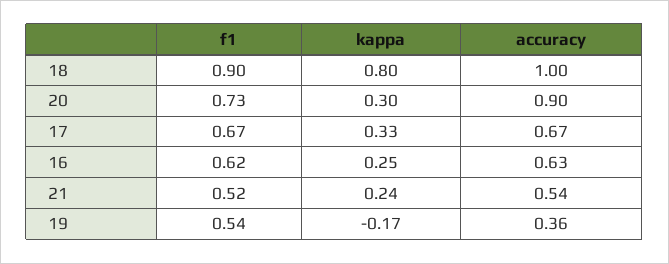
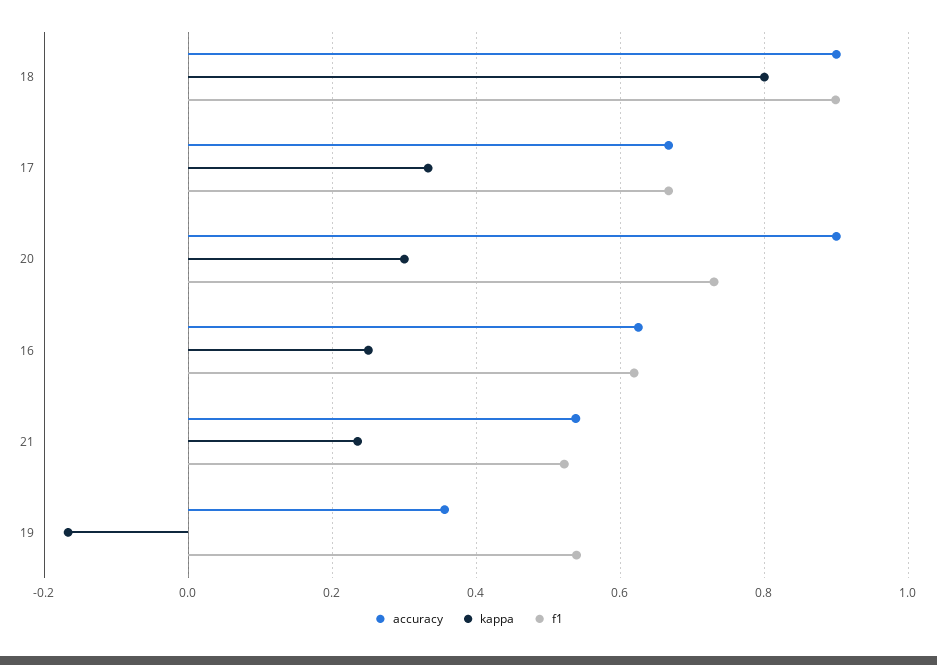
  {
    "f1": {
      "18": 0.9,
      "20": 0.73,
      "17": 0.67,
      "16": 0.62,
      "21": 0.52,
      "19": 0.54
    },
    "kappa": {
      "18": 0.8,
      "20": 0.3,
      "17": 0.33,
      "16": 0.25,
      "21": 0.24,
      "19": -0.17
    },
    "accuracy": {
-     "18": 1,
+     "18": 0.9,
      "20": 0.9,
      "17": 0.67,
      "16": 0.63,
      "21": 0.54,
      "19": 0.36
    }
  }

